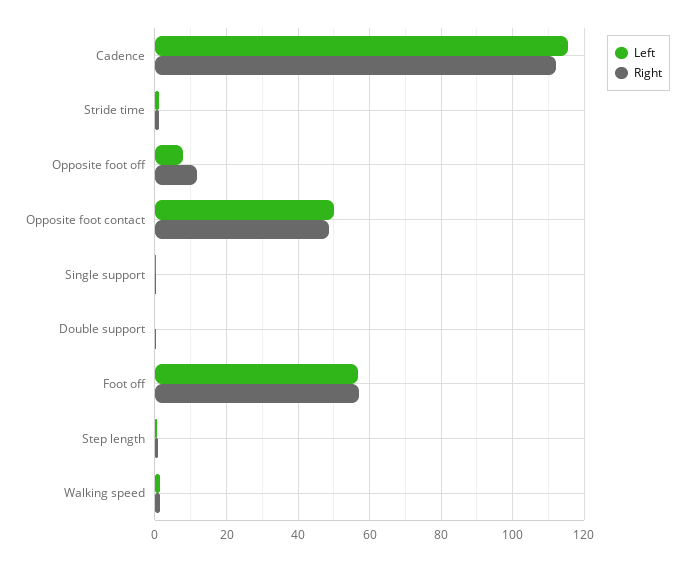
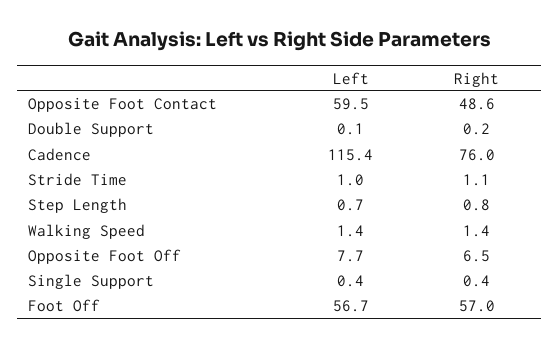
  {
    "Left": {
      "Cadence": 115.4,
      "Stride time": 1,
      "Opposite foot off": 7.7,
-     "Opposite foot contact": 50,
+     "Opposite foot contact": 59.5,
      "Single support": 0.4,
      "Double support": 0.1,
      "Foot off": 56.7,
      "Step length": 0.7,
      "Walking speed": 1.4
    },
    "Right": {
-     "Cadence": 112,
+     "Cadence": 76,
      "Stride time": 1.1,
-     "Opposite foot off": 12,
+     "Opposite foot off": 6.5,
      "Opposite foot contact": 48.6,
      "Single support": 0.4,
      "Double support": 0.2,
      "Foot off": 57,
      "Step length": 0.8,
      "Walking speed": 1.4
    }
  }

